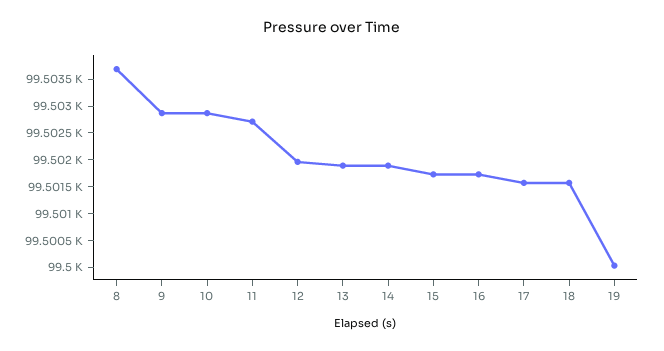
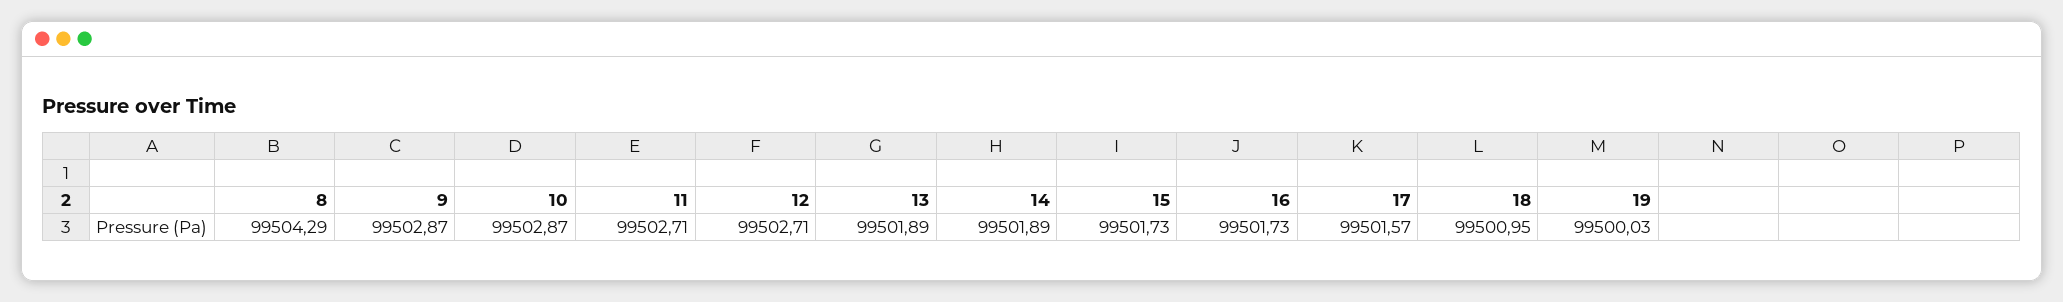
  {
-   "8": 99503.75,
+   "8": 99504.29,
    "9": 99502.87,
    "10": 99502.87,
    "11": 99502.71,
-   "12": 99502,
+   "12": 99502.71,
    "13": 99501.89,
    "14": 99501.89,
    "15": 99501.73,
    "16": 99501.73,
    "17": 99501.57,
-   "18": 99501.5,
+   "18": 99500.95,
    "19": 99500.03
  }

